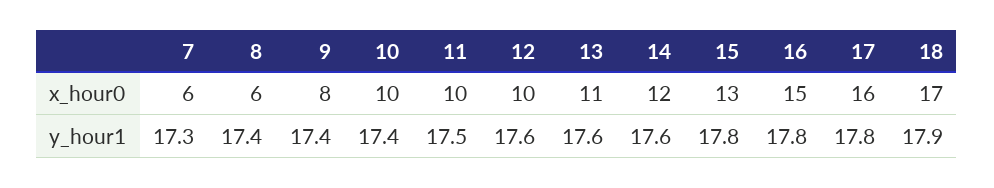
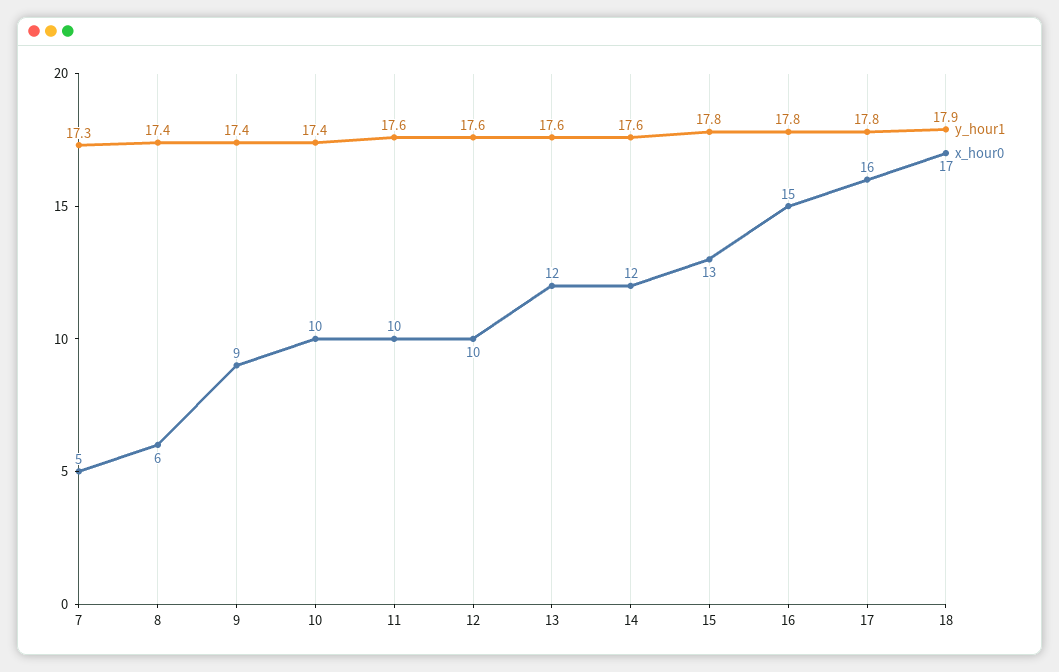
  {
    "x_hour0": {
-     "7": 6,
+     "7": 5,
      "8": 6,
-     "9": 8,
+     "9": 9,
      "10": 10,
      "11": 10,
      "12": 10,
-     "13": 11,
+     "13": 12,
      "14": 12,
      "15": 13,
      "16": 15,
      "17": 16,
      "18": 17
    },
    "y_hour1": {
      "7": 17.3,
      "8": 17.4,
      "9": 17.4,
      "10": 17.4,
-     "11": 17.5,
+     "11": 17.6,
      "12": 17.6,
      "13": 17.6,
      "14": 17.6,
      "15": 17.8,
      "16": 17.8,
      "17": 17.8,
      "18": 17.9
    }
  }

